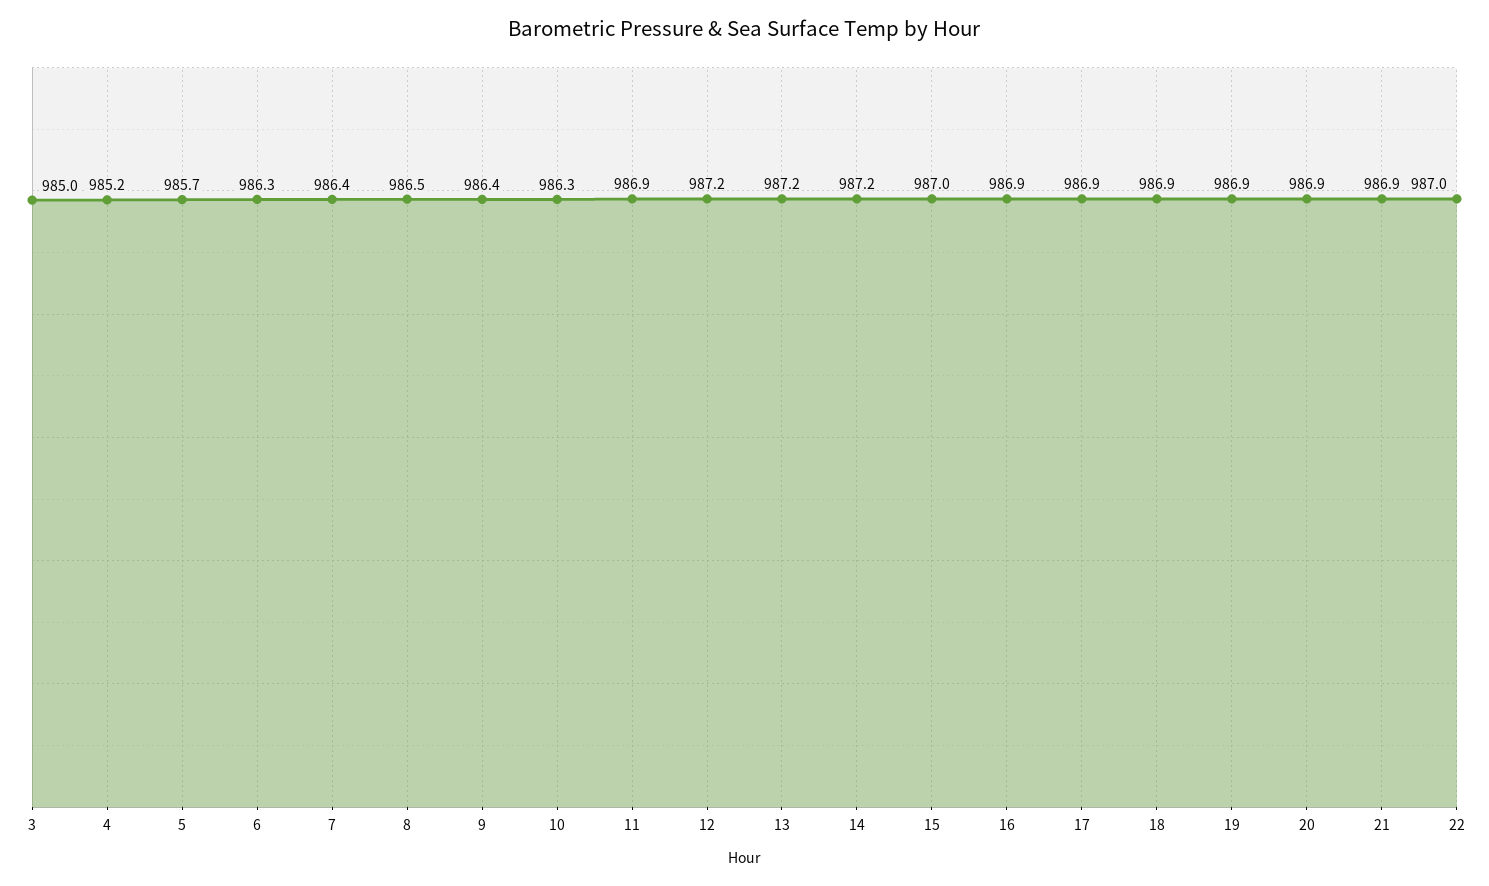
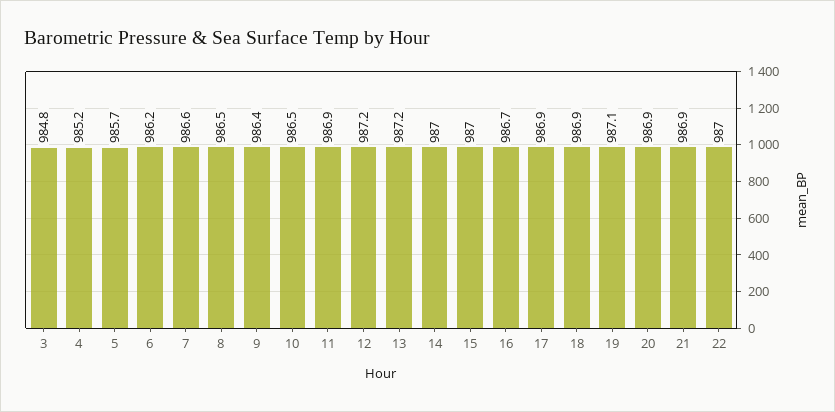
  {
-   "3": 985,
+   "3": 984.8,
    "4": 985.2,
    "5": 985.7,
-   "6": 986.3,
+   "6": 986.2,
-   "7": 986.4,
+   "7": 986.6,
    "8": 986.5,
    "9": 986.4,
-   "10": 986.3,
+   "10": 986.5,
    "11": 986.9,
    "12": 987.2,
    "13": 987.2,
-   "14": 987.2,
+   "14": 987,
    "15": 987,
-   "16": 986.9,
+   "16": 986.7,
    "17": 986.9,
    "18": 986.9,
-   "19": 986.9,
+   "19": 987.1,
    "20": 986.9,
    "21": 986.9,
    "22": 987
  }

